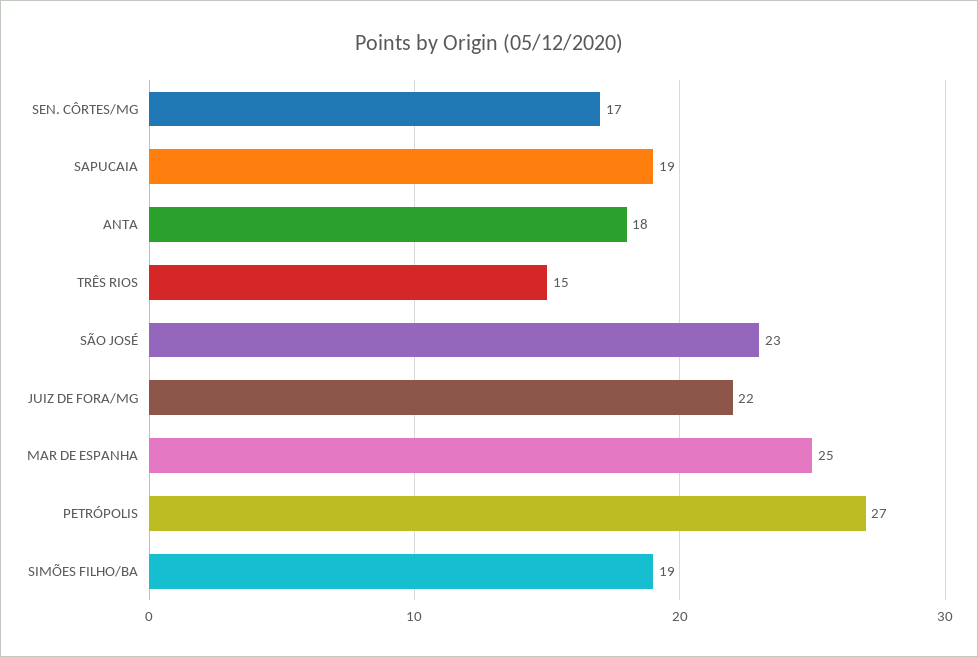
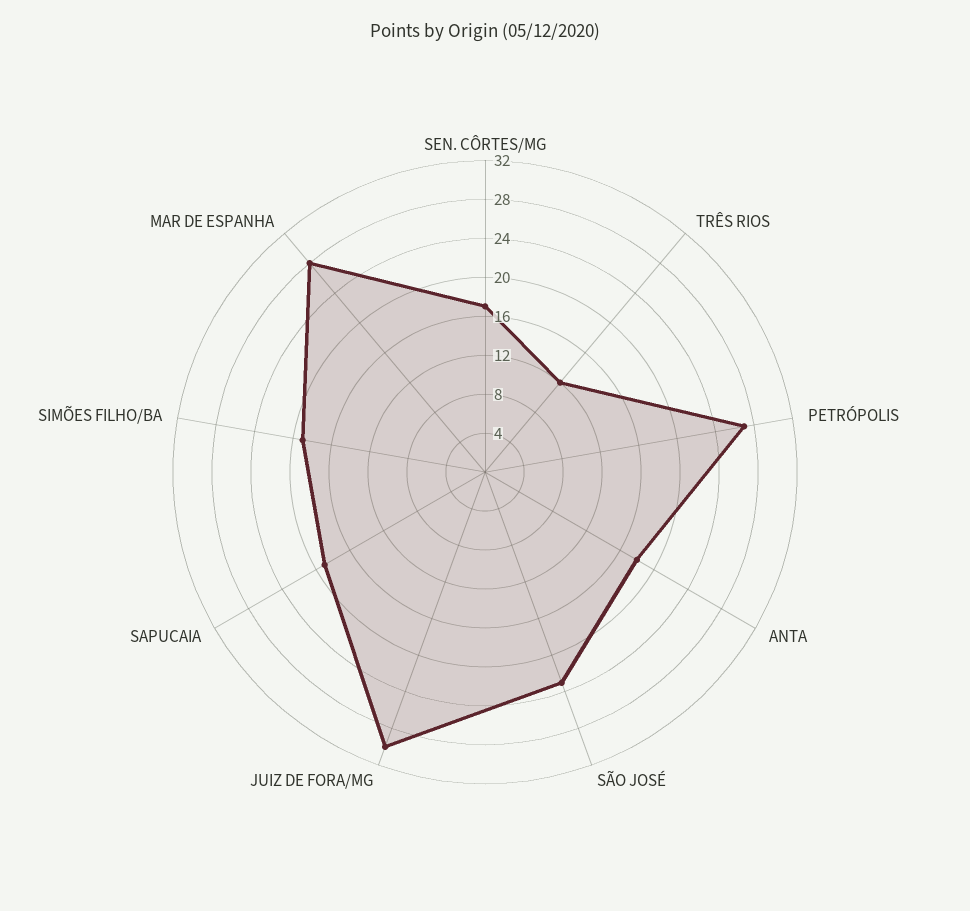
  {
    "SEN. CÔRTES/MG": 17,
    "SAPUCAIA": 19,
    "ANTA": 18,
-   "TRÊS RIOS": 15,
+   "TRÊS RIOS": 12,
    "SÃO JOSÉ": 23,
-   "JUIZ DE FORA/MG": 22,
+   "JUIZ DE FORA/MG": 30,
-   "MAR DE ESPANHA": 25,
+   "MAR DE ESPANHA": 28,
    "PETRÓPOLIS": 27,
    "SIMÕES FILHO/BA": 19
  }

